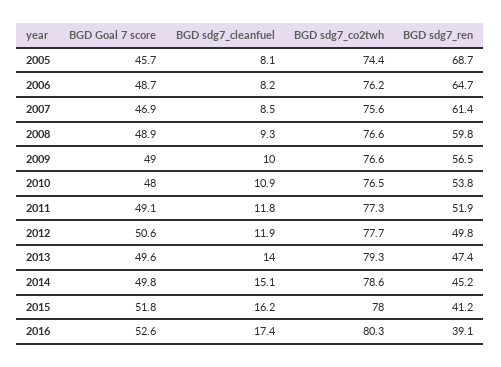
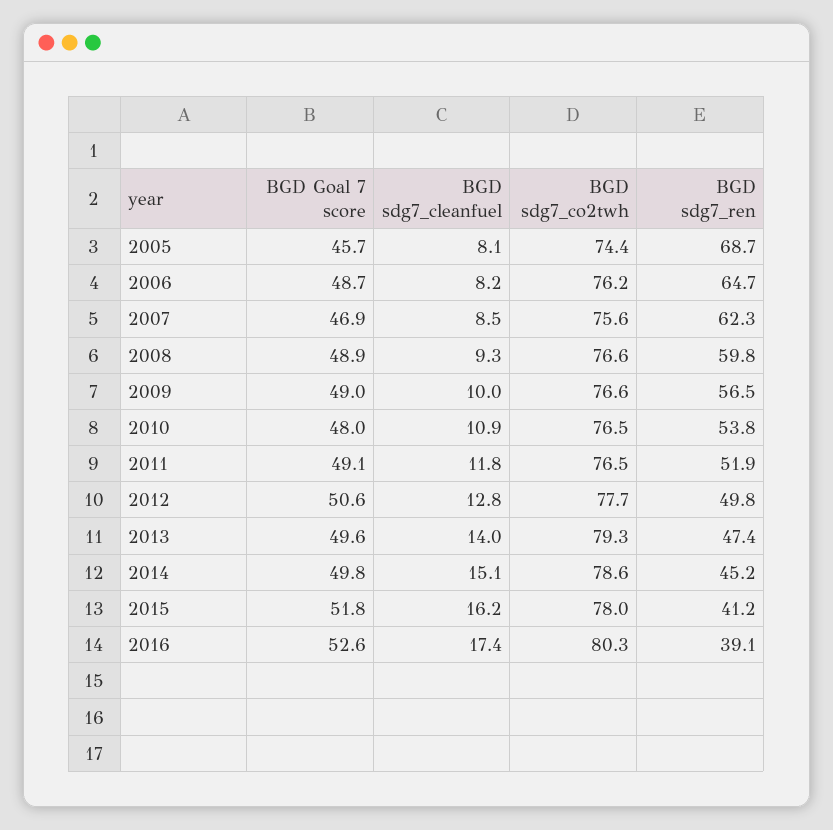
  {
    "BGD Goal 7 score": {
      "2005": 45.7,
      "2006": 48.7,
      "2007": 46.9,
      "2008": 48.9,
      "2009": 49,
      "2010": 48,
      "2011": 49.1,
      "2012": 50.6,
      "2013": 49.6,
      "2014": 49.8,
      "2015": 51.8,
      "2016": 52.6
    },
    "BGD sdg7_cleanfuel": {
      "2005": 8.1,
      "2006": 8.2,
      "2007": 8.5,
      "2008": 9.3,
      "2009": 10,
      "2010": 10.9,
      "2011": 11.8,
-     "2012": 11.9,
+     "2012": 12.8,
      "2013": 14,
      "2014": 15.1,
      "2015": 16.2,
      "2016": 17.4
    },
    "BGD sdg7_co2twh": {
      "2005": 74.4,
      "2006": 76.2,
      "2007": 75.6,
      "2008": 76.6,
      "2009": 76.6,
      "2010": 76.5,
-     "2011": 77.3,
+     "2011": 76.5,
      "2012": 77.7,
      "2013": 79.3,
      "2014": 78.6,
      "2015": 78,
      "2016": 80.3
    },
    "BGD sdg7_ren": {
      "2005": 68.7,
      "2006": 64.7,
-     "2007": 61.4,
+     "2007": 62.3,
      "2008": 59.8,
      "2009": 56.5,
      "2010": 53.8,
      "2011": 51.9,
      "2012": 49.8,
      "2013": 47.4,
      "2014": 45.2,
      "2015": 41.2,
      "2016": 39.1
    }
  }

